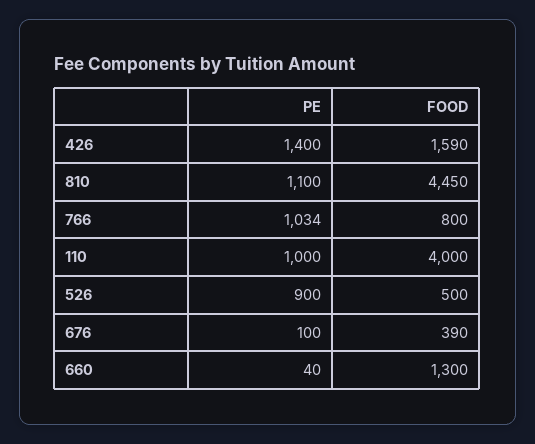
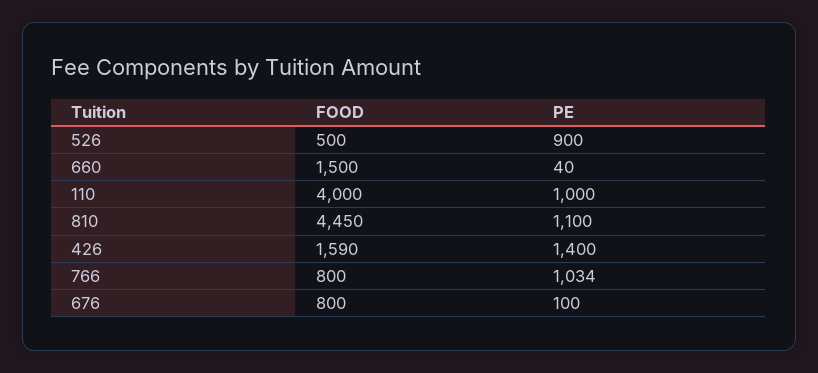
  {
    "PE": {
      "426": 1400,
      "810": 1100,
      "766": 1034,
      "110": 1000,
      "526": 900,
      "676": 100,
      "660": 40
    },
    "FOOD": {
      "426": 1590,
      "810": 4450,
      "766": 800,
      "110": 4000,
      "526": 500,
-     "676": 390,
+     "676": 800,
-     "660": 1300
+     "660": 1500
    }
  }

